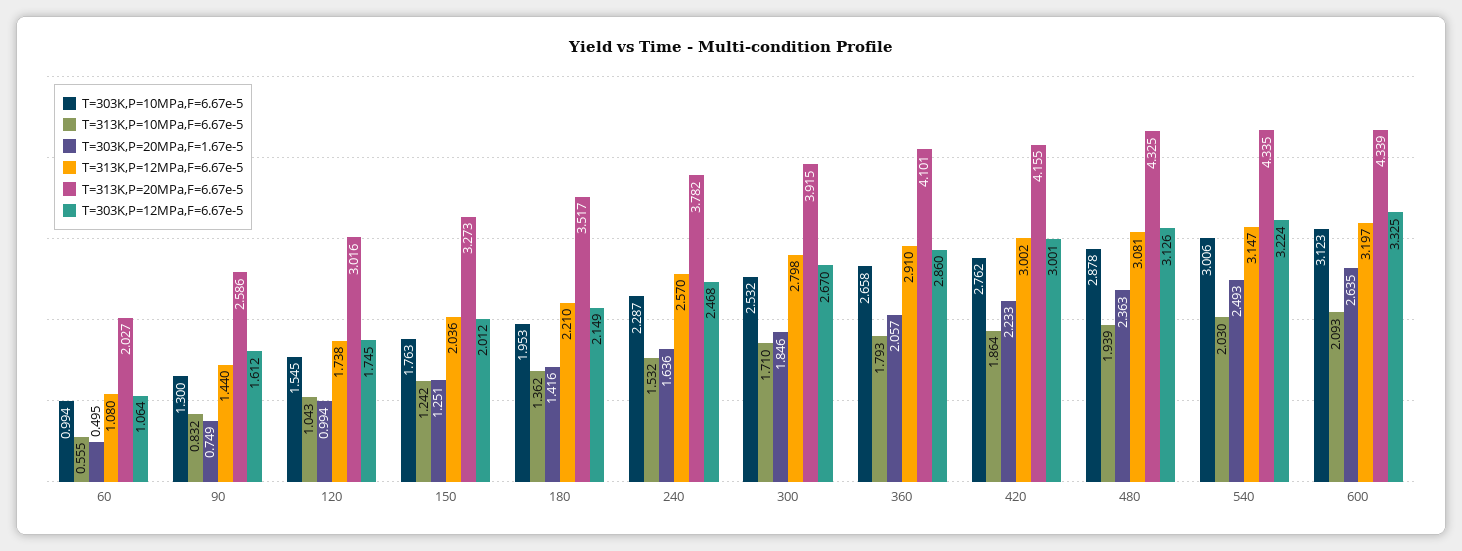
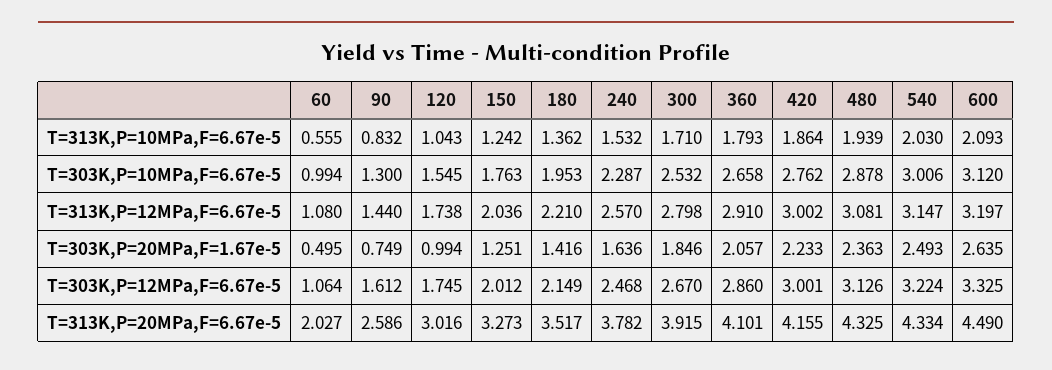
  {
    "T=303K,P=10MPa,F=6.67e-5": {
      "60": 0.994,
      "90": 1.3,
      "120": 1.545,
      "150": 1.763,
      "180": 1.953,
      "240": 2.287,
      "300": 2.532,
      "360": 2.658,
      "420": 2.762,
      "480": 2.878,
      "540": 3.006,
-     "600": 3.123
+     "600": 3.12
    },
    "T=313K,P=10MPa,F=6.67e-5": {
      "60": 0.555,
      "90": 0.832,
      "120": 1.043,
      "150": 1.242,
      "180": 1.362,
      "240": 1.532,
      "300": 1.71,
      "360": 1.793,
      "420": 1.864,
      "480": 1.939,
      "540": 2.03,
      "600": 2.093
    },
    "T=303K,P=20MPa,F=1.67e-5": {
      "60": 0.495,
      "90": 0.749,
      "120": 0.994,
      "150": 1.251,
      "180": 1.416,
      "240": 1.636,
      "300": 1.846,
      "360": 2.057,
      "420": 2.233,
      "480": 2.363,
      "540": 2.493,
      "600": 2.635
    },
    "T=313K,P=12MPa,F=6.67e-5": {
      "60": 1.08,
      "90": 1.44,
      "120": 1.738,
      "150": 2.036,
      "180": 2.21,
      "240": 2.57,
      "300": 2.798,
      "360": 2.91,
      "420": 3.002,
      "480": 3.081,
      "540": 3.147,
      "600": 3.197
    },
    "T=313K,P=20MPa,F=6.67e-5": {
      "60": 2.027,
      "90": 2.586,
      "120": 3.016,
      "150": 3.273,
      "180": 3.517,
      "240": 3.782,
      "300": 3.915,
      "360": 4.101,
      "420": 4.155,
      "480": 4.325,
-     "540": 4.335,
+     "540": 4.334,
-     "600": 4.339
+     "600": 4.49
    },
    "T=303K,P=12MPa,F=6.67e-5": {
      "60": 1.064,
      "90": 1.612,
      "120": 1.745,
      "150": 2.012,
      "180": 2.149,
      "240": 2.468,
      "300": 2.67,
      "360": 2.86,
      "420": 3.001,
      "480": 3.126,
      "540": 3.224,
      "600": 3.325
    }
  }

